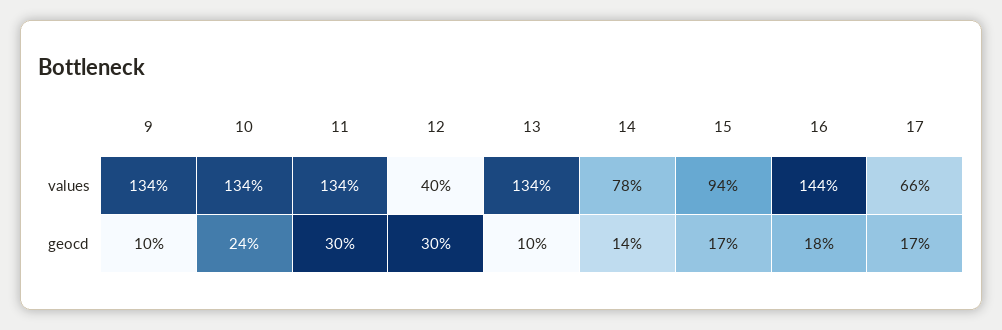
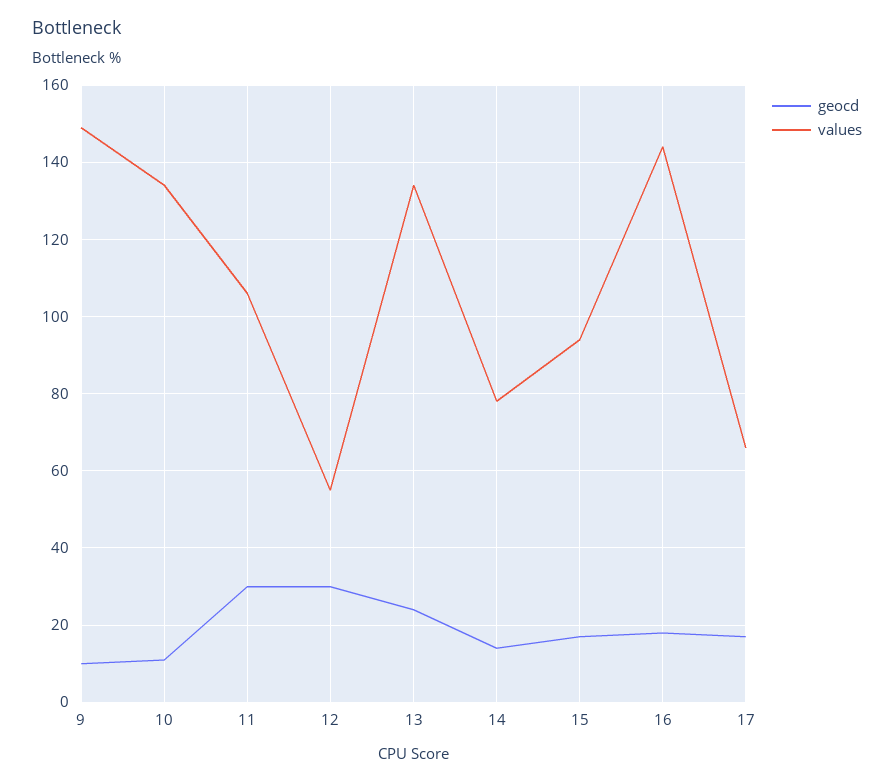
  {
    "values": {
-     "9": 134,
+     "9": 150,
      "10": 134,
-     "11": 134,
+     "11": 105,
-     "12": 40,
+     "12": 55,
      "13": 134,
      "14": 78,
      "15": 94,
      "16": 144,
      "17": 66
    },
    "geocd": {
      "9": 10,
-     "10": 24,
+     "10": 10,
      "11": 30,
      "12": 30,
-     "13": 10,
+     "13": 25,
      "14": 14,
      "15": 17,
      "16": 18,
      "17": 17
    }
  }

